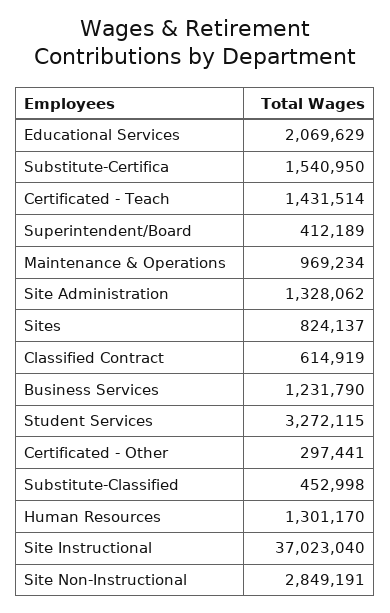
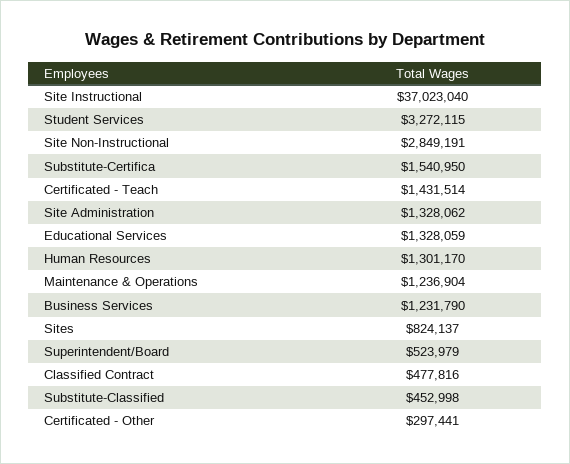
  {
-   "Educational Services": 2069629,
+   "Educational Services": 1328059,
    "Substitute-Certifica": 1540950,
    "Certificated - Teach": 1431514,
-   "Superintendent/Board": 412189,
+   "Superintendent/Board": 523979,
-   "Maintenance & Operations": 969234,
+   "Maintenance & Operations": 1236904,
    "Site Administration": 1328062,
    "Sites": 824137,
-   "Classified Contract": 614919,
+   "Classified Contract": 477816,
    "Business Services": 1231790,
    "Student Services": 3272115,
    "Certificated - Other": 297441,
    "Substitute-Classified": 452998,
    "Human Resources": 1301170,
    "Site Instructional": 37023040,
    "Site Non-Instructional": 2849191
  }

